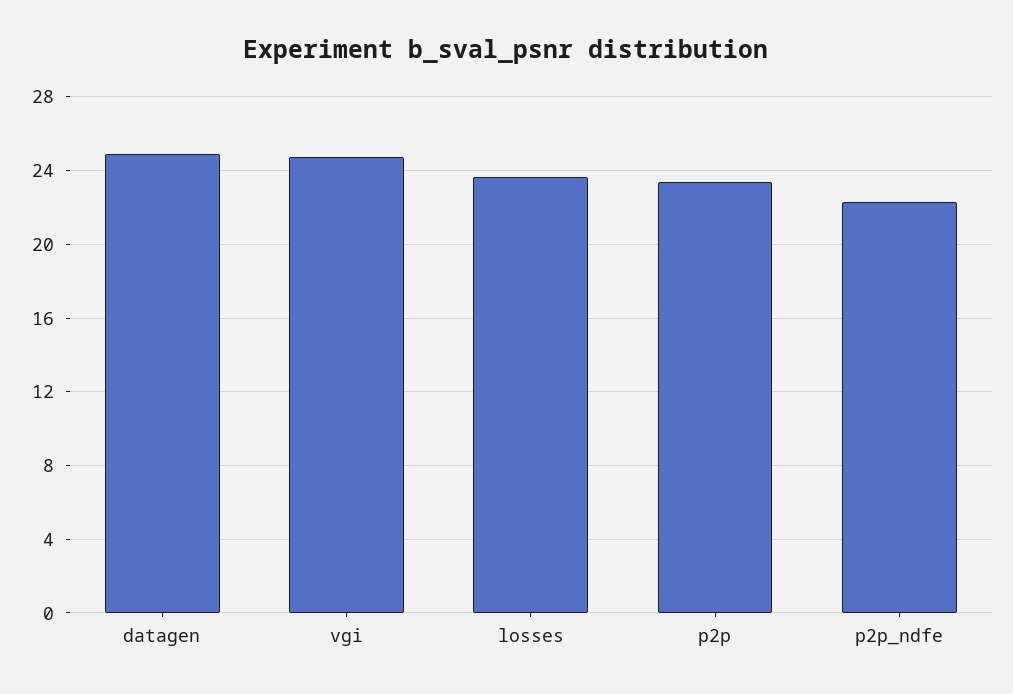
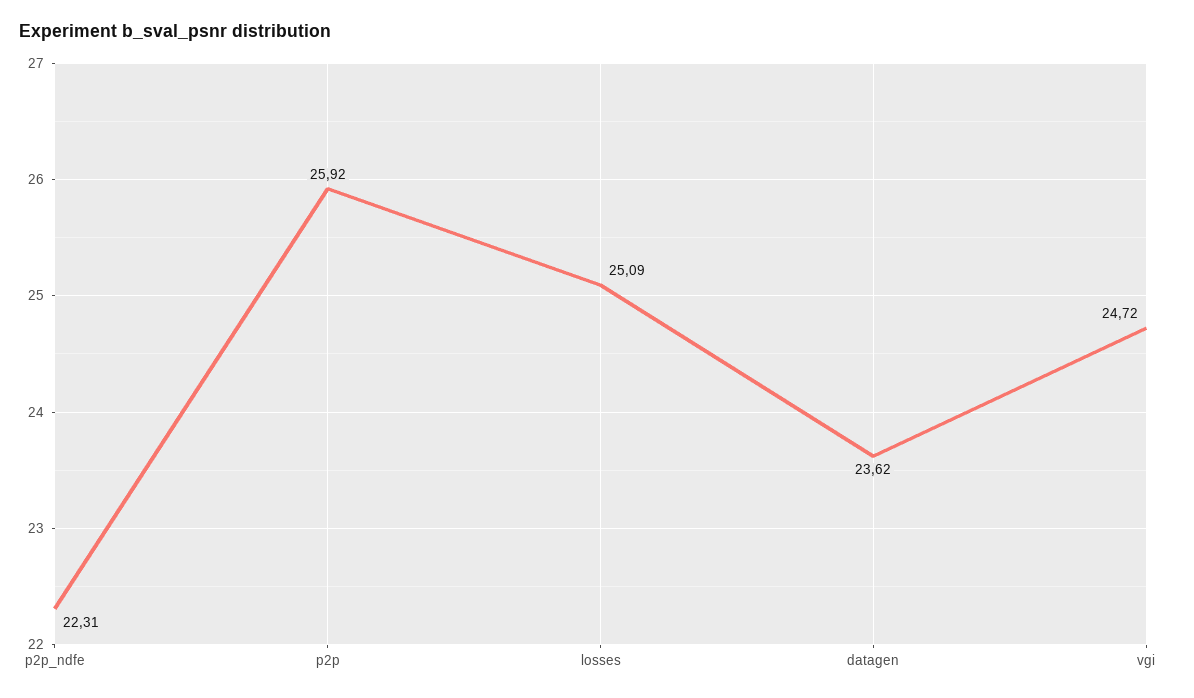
  {
-   "datagen": 25,
+   "datagen": 23.62,
    "vgi": 24.72,
-   "losses": 23.5,
+   "losses": 25.09,
-   "p2p": 23.5,
+   "p2p": 25.92,
    "p2p_ndfe": 22.31
  }

